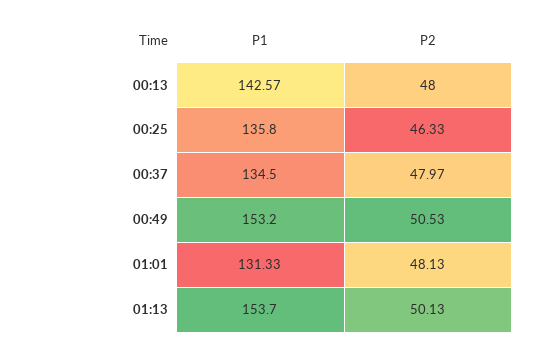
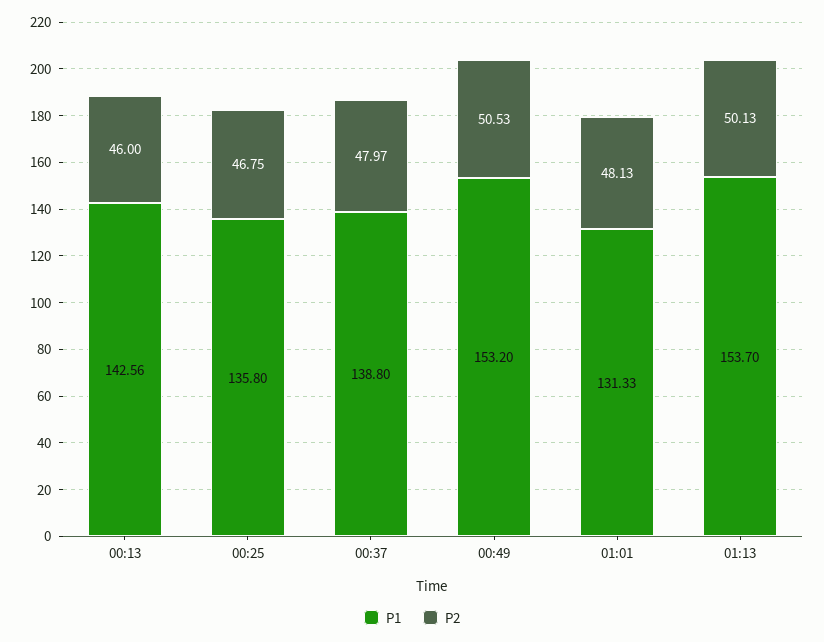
  {
    "P1": {
-     "00:13": 142.57,
+     "00:13": 142.56,
      "00:25": 135.8,
-     "00:37": 134.5,
+     "00:37": 138.8,
      "00:49": 153.2,
      "01:01": 131.33,
      "01:13": 153.7
    },
    "P2": {
-     "00:13": 48,
+     "00:13": 46,
-     "00:25": 46.33,
+     "00:25": 46.75,
      "00:37": 47.97,
      "00:49": 50.53,
      "01:01": 48.13,
      "01:13": 50.13
    }
  }

